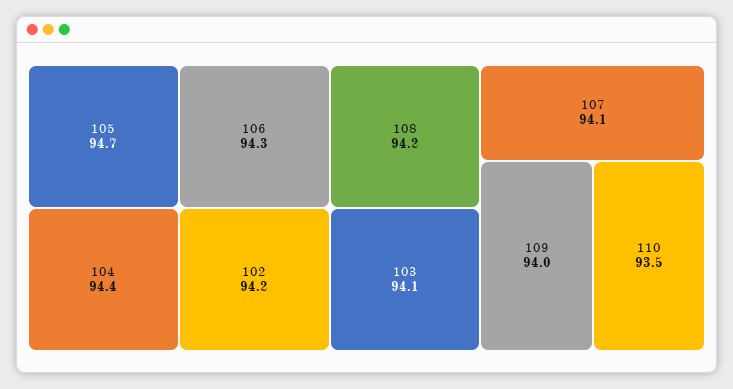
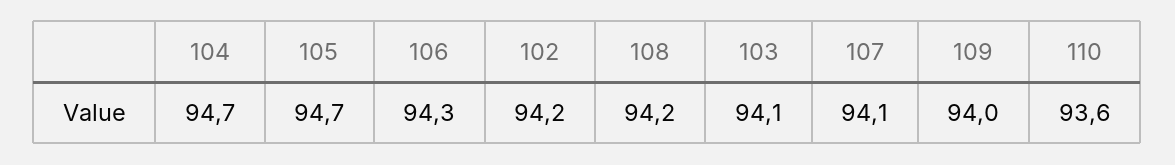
  {
    "105": 94.7,
-   "104": 94.4,
+   "104": 94.7,
    "106": 94.3,
    "102": 94.2,
    "108": 94.2,
    "103": 94.1,
    "107": 94.1,
    "109": 94,
-   "110": 93.5
+   "110": 93.6
  }

